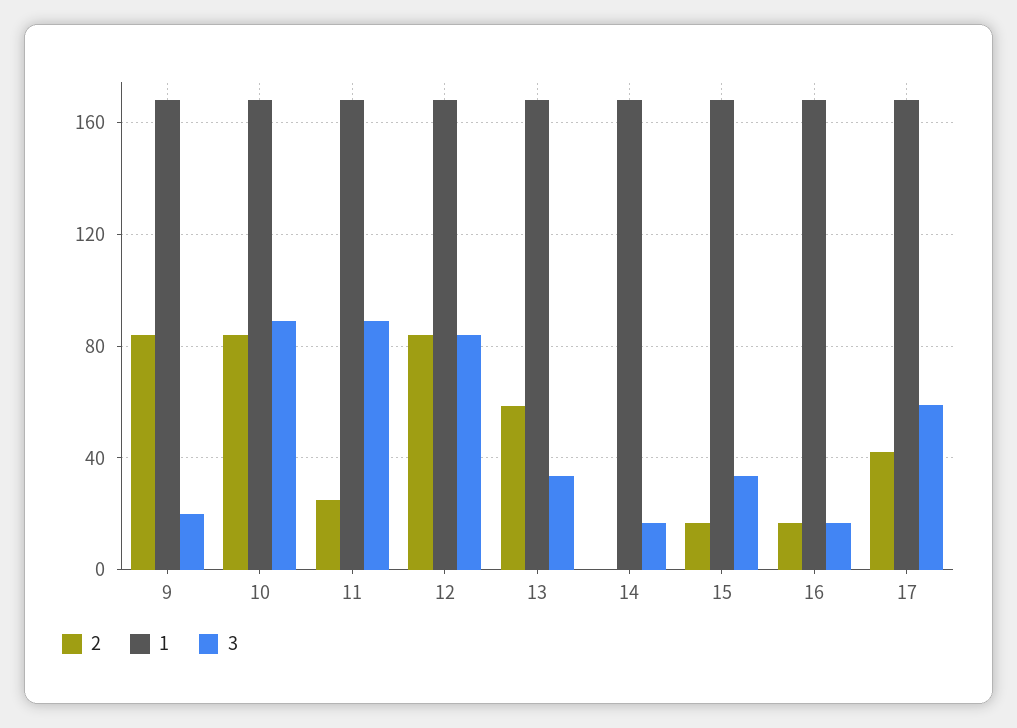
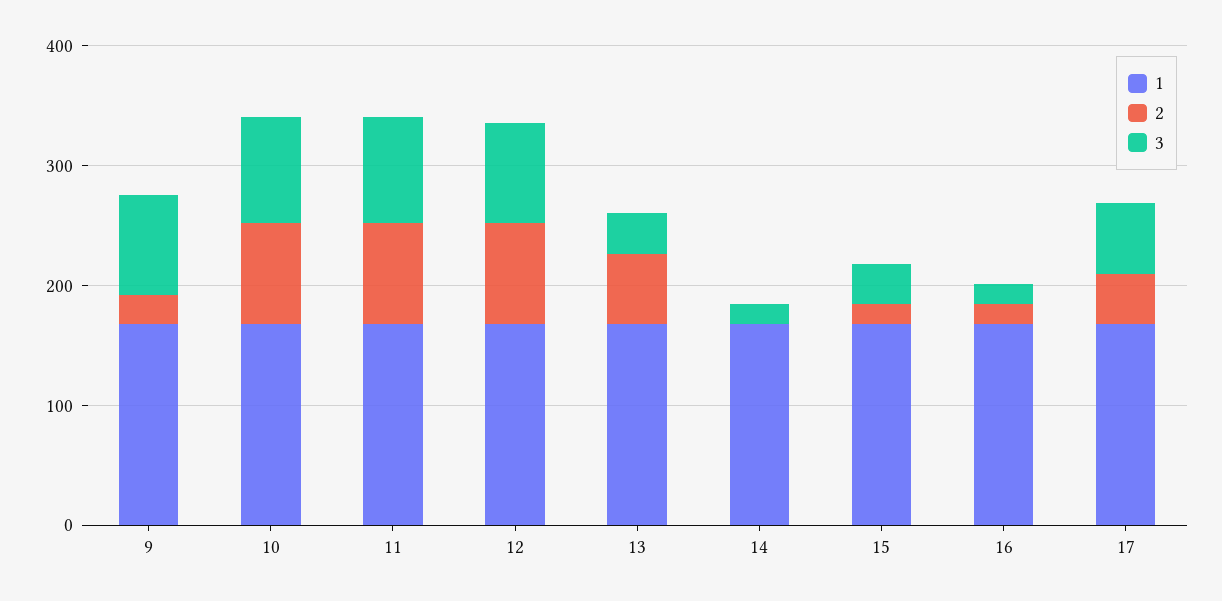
  {
    "2": {
-     "9": 85,
+     "9": 20,
      "10": 85,
-     "11": 25,
+     "11": 80,
      "12": 85,
      "13": 60,
      "14": 0,
      "15": 15,
      "16": 15,
      "17": 40
    },
    "1": {
      "9": 170,
      "10": 170,
      "11": 170,
      "12": 170,
      "13": 170,
      "14": 170,
      "15": 170,
      "16": 170,
      "17": 170
    },
    "3": {
-     "9": 20,
+     "9": 80,
      "10": 90,
      "11": 90,
      "12": 85,
      "13": 35,
      "14": 15,
      "15": 35,
      "16": 15,
      "17": 60
    }
  }

